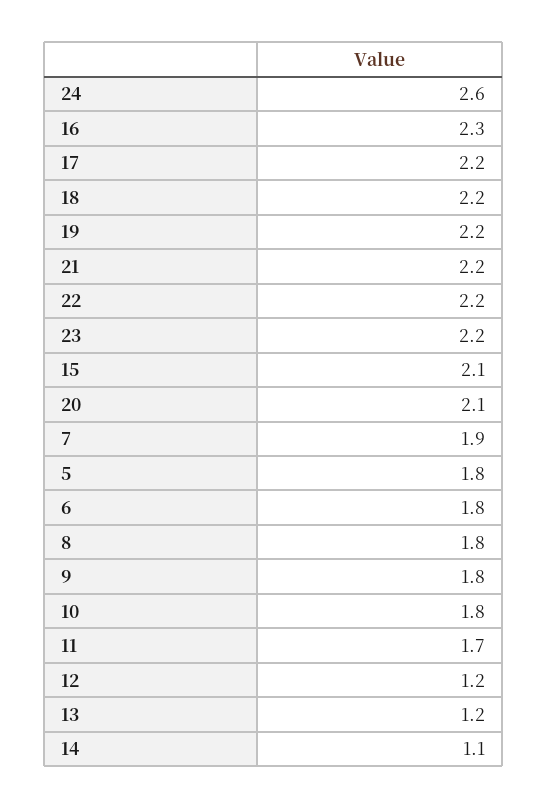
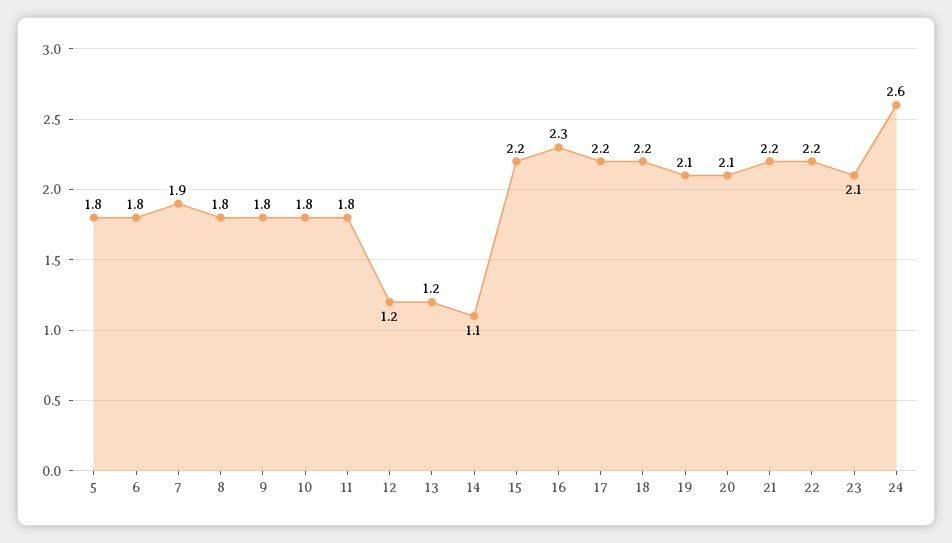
  {
    "24": 2.6,
    "16": 2.3,
    "17": 2.2,
    "18": 2.2,
-   "19": 2.2,
+   "19": 2.1,
    "21": 2.2,
    "22": 2.2,
-   "23": 2.2,
+   "23": 2.1,
-   "15": 2.1,
+   "15": 2.2,
    "20": 2.1,
    "7": 1.9,
    "5": 1.8,
    "6": 1.8,
    "8": 1.8,
    "9": 1.8,
    "10": 1.8,
-   "11": 1.7,
+   "11": 1.8,
    "12": 1.2,
    "13": 1.2,
    "14": 1.1
  }

